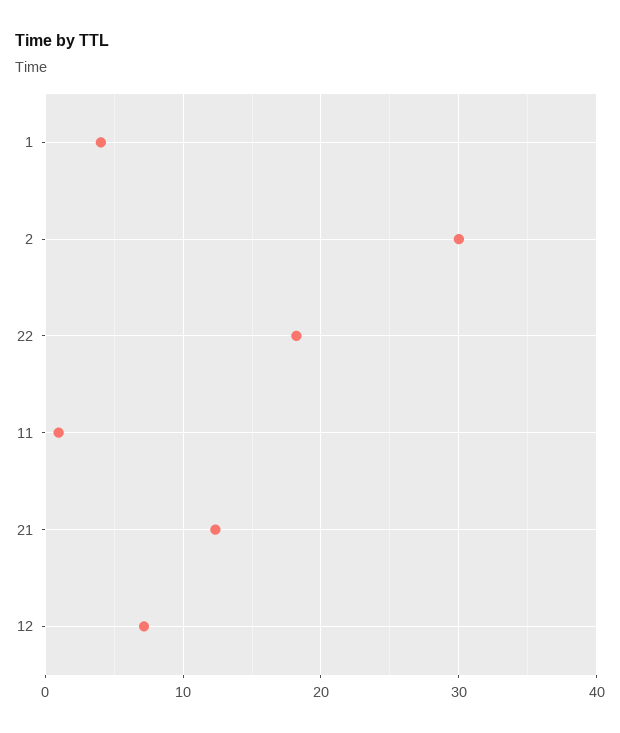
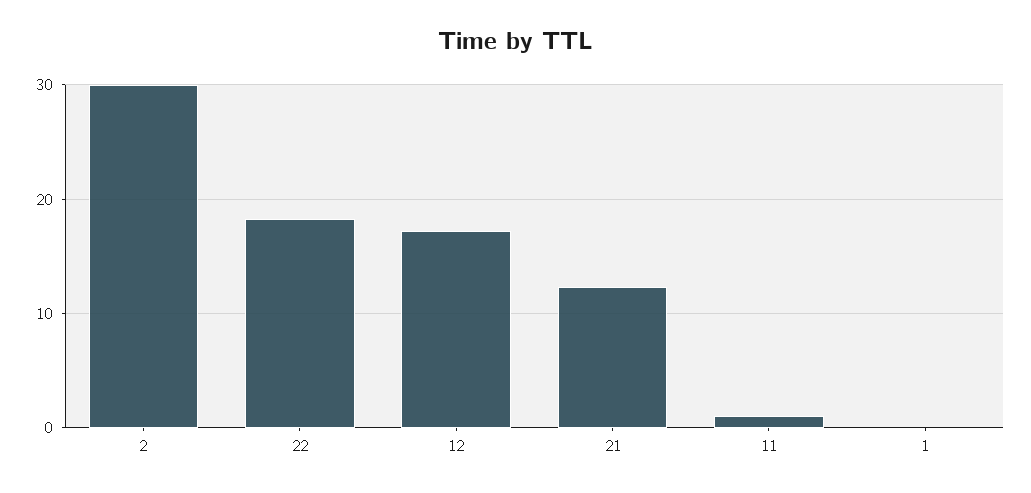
  {
-   "1": 4,
+   "1": 0,
    "2": 30,
    "22": 18,
    "11": 1,
    "21": 12,
-   "12": 7
+   "12": 17
  }

